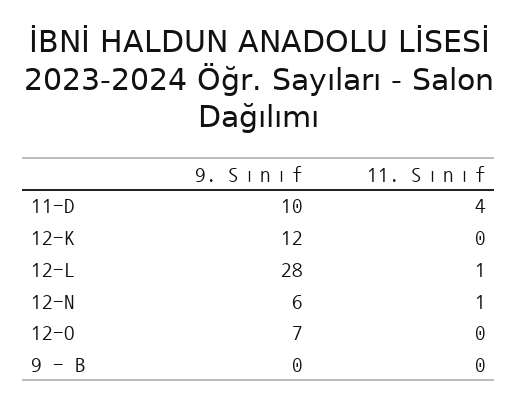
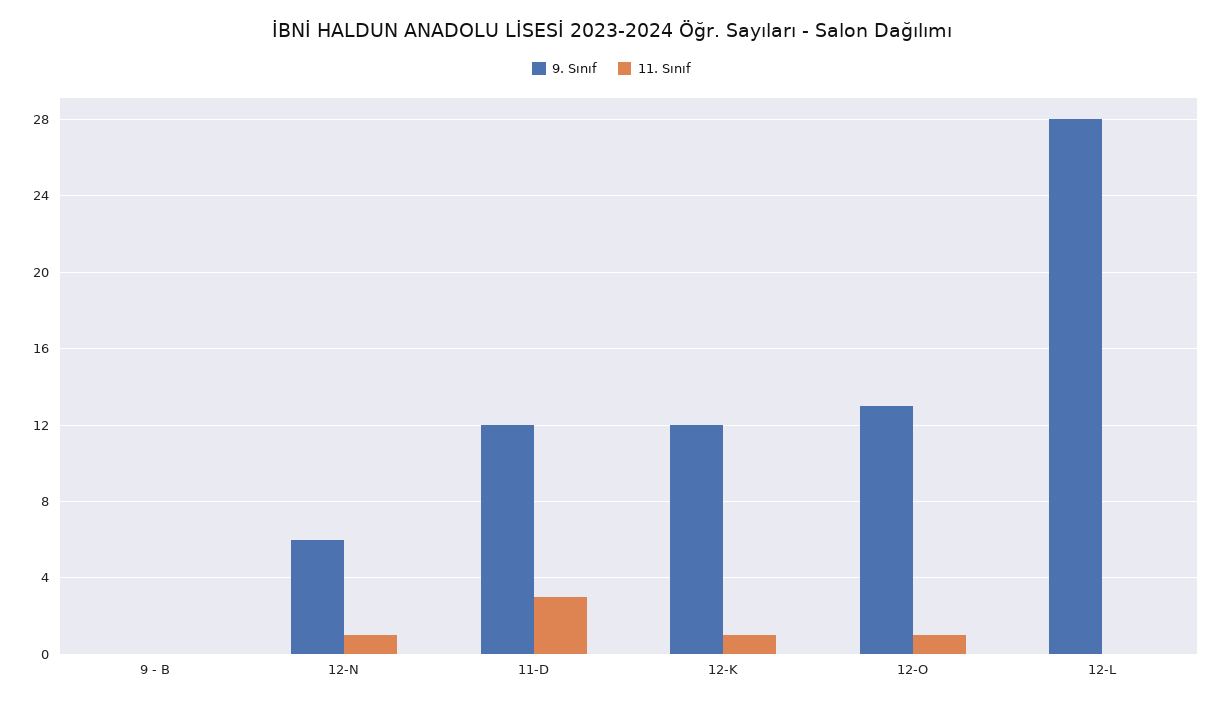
  {
    "9. Sınıf": {
-     "11-D": 10,
+     "11-D": 12,
      "12-K": 12,
      "12-L": 28,
      "12-N": 6,
-     "12-O": 7,
+     "12-O": 13,
      "9 - B": 0
    },
    "11. Sınıf": {
-     "11-D": 4,
+     "11-D": 3,
-     "12-K": 0,
+     "12-K": 1,
-     "12-L": 1,
+     "12-L": 0,
      "12-N": 1,
-     "12-O": 0,
+     "12-O": 1,
      "9 - B": 0
    }
  }

